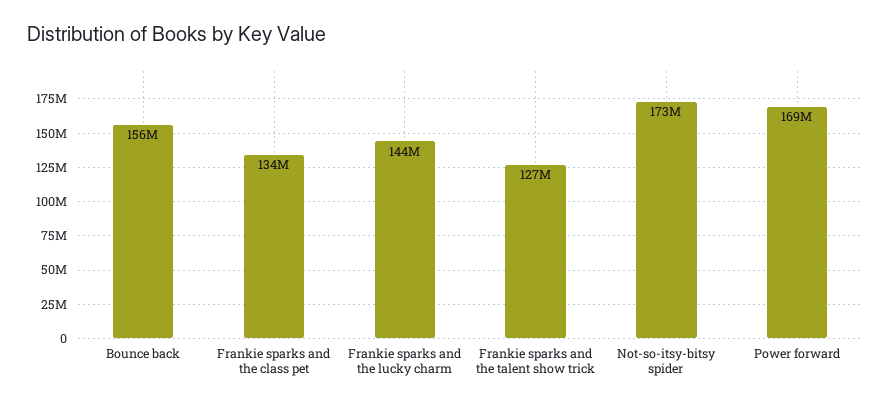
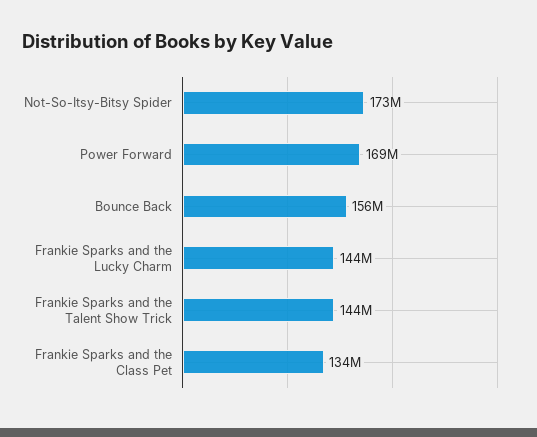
  {
    "Bounce back": 156000000,
    "Frankie sparks and the class pet": 134000000,
    "Frankie sparks and the lucky charm": 144000000,
-   "Frankie sparks and the talent show trick": 127000000,
+   "Frankie sparks and the talent show trick": 144000000,
    "Not-so-itsy-bitsy spider": 173000000,
    "Power forward": 169000000
  }

